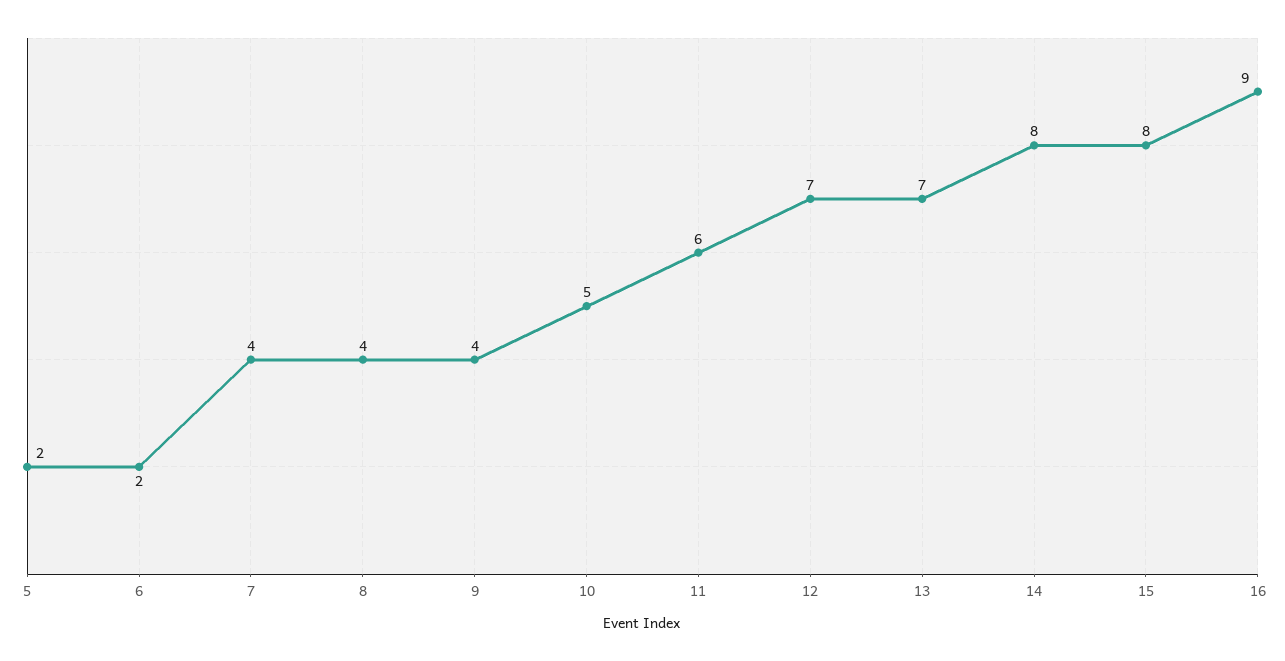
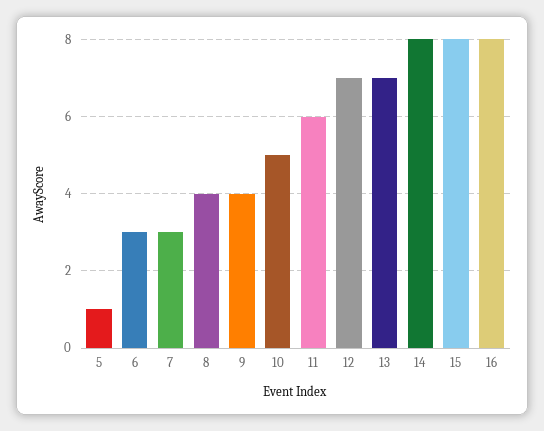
  {
-   "5": 2,
+   "5": 1,
-   "6": 2,
+   "6": 3,
-   "7": 4,
+   "7": 3,
    "8": 4,
    "9": 4,
    "10": 5,
    "11": 6,
    "12": 7,
    "13": 7,
    "14": 8,
    "15": 8,
-   "16": 9
+   "16": 8
  }

